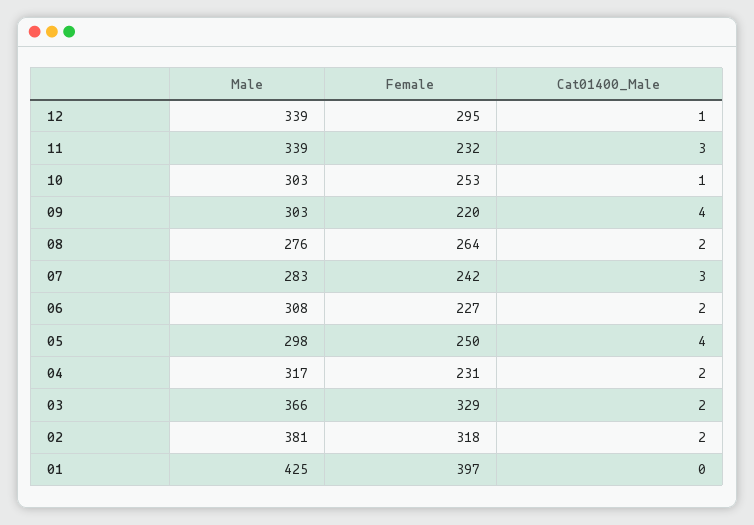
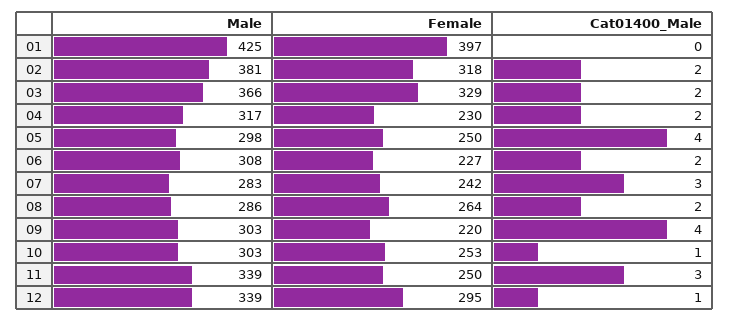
  {
    "Male": {
      "12": 339,
      "11": 339,
      "10": 303,
      "09": 303,
-     "08": 276,
+     "08": 286,
      "07": 283,
      "06": 308,
      "05": 298,
      "04": 317,
      "03": 366,
      "02": 381,
      "01": 425
    },
    "Female": {
      "12": 295,
-     "11": 232,
+     "11": 250,
      "10": 253,
      "09": 220,
      "08": 264,
      "07": 242,
      "06": 227,
      "05": 250,
-     "04": 231,
+     "04": 230,
      "03": 329,
      "02": 318,
      "01": 397
    },
    "Cat01400_Male": {
      "12": 1,
      "11": 3,
      "10": 1,
      "09": 4,
      "08": 2,
      "07": 3,
      "06": 2,
      "05": 4,
      "04": 2,
      "03": 2,
      "02": 2,
      "01": 0
    }
  }

